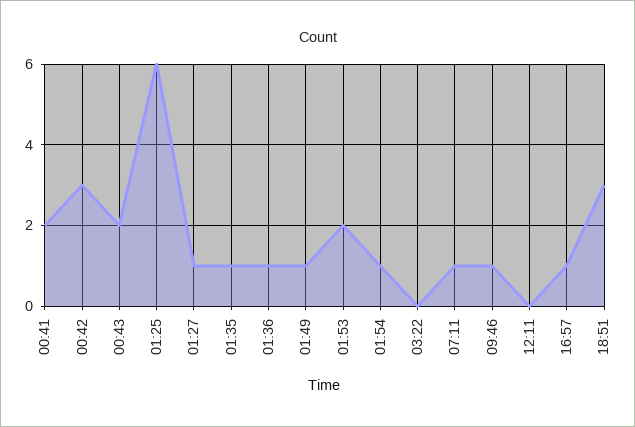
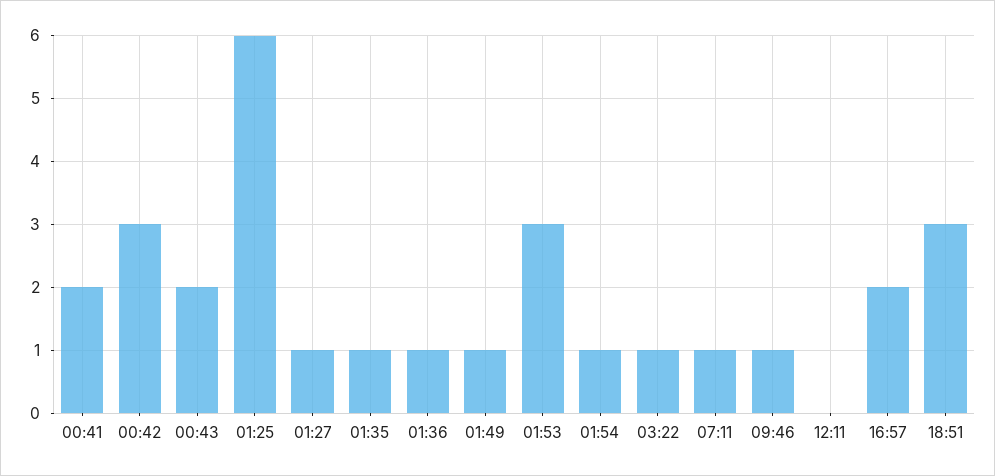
  {
    "00:41": 2,
    "00:42": 3,
    "00:43": 2,
    "01:25": 6,
    "01:27": 1,
    "01:35": 1,
    "01:36": 1,
    "01:49": 1,
-   "01:53": 2,
+   "01:53": 3,
    "01:54": 1,
-   "03:22": 0,
+   "03:22": 1,
    "07:11": 1,
    "09:46": 1,
    "12:11": 0,
-   "16:57": 1,
+   "16:57": 2,
    "18:51": 3
  }

